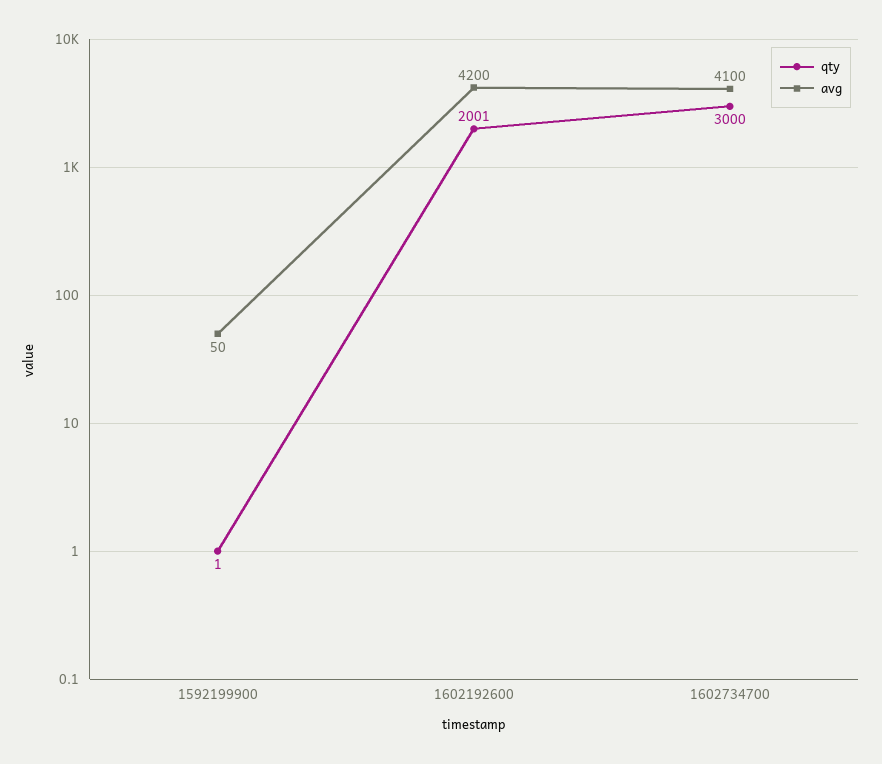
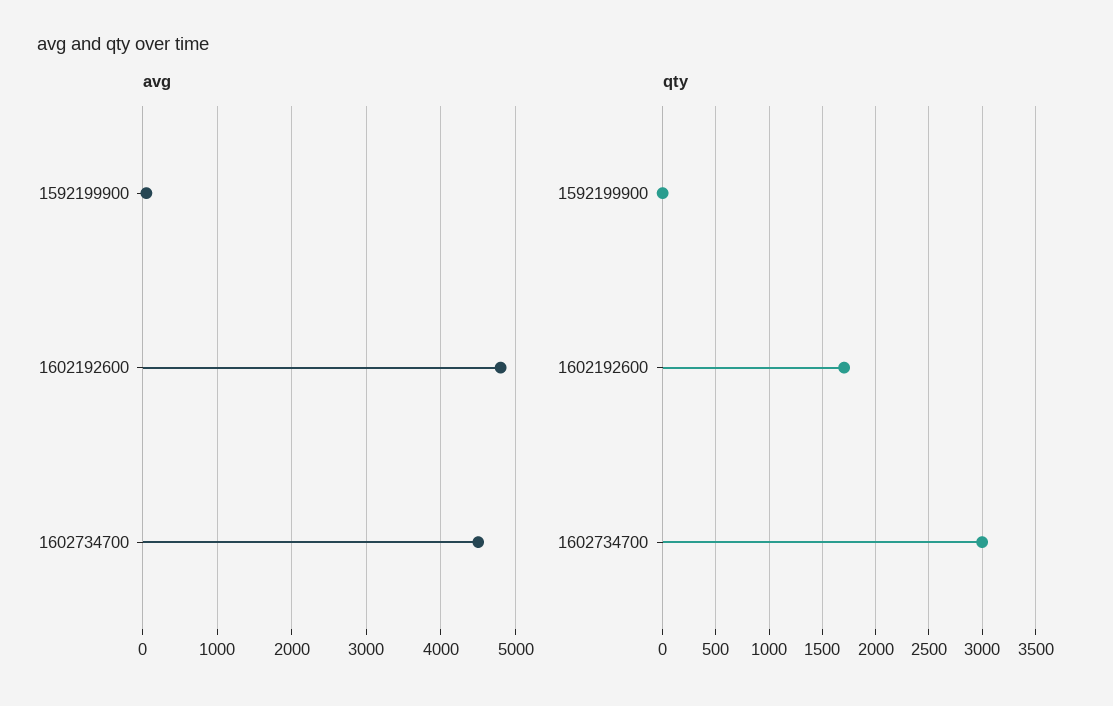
  {
    "qty": {
      "1592199900": 1,
-     "1602192600": 2001,
+     "1602192600": 1700,
      "1602734700": 3000
    },
    "avg": {
      "1592199900": 50,
-     "1602192600": 4200,
+     "1602192600": 4800,
-     "1602734700": 4100
+     "1602734700": 4500
    }
  }

